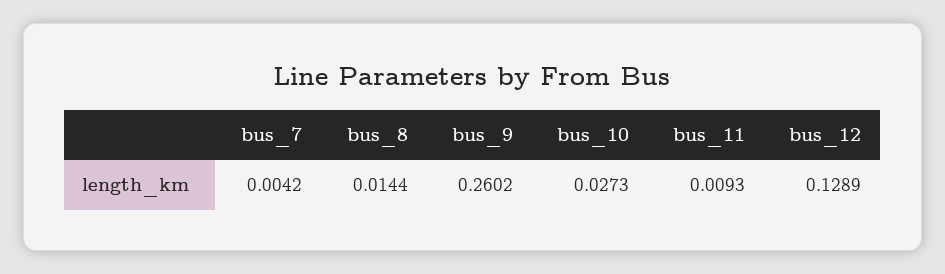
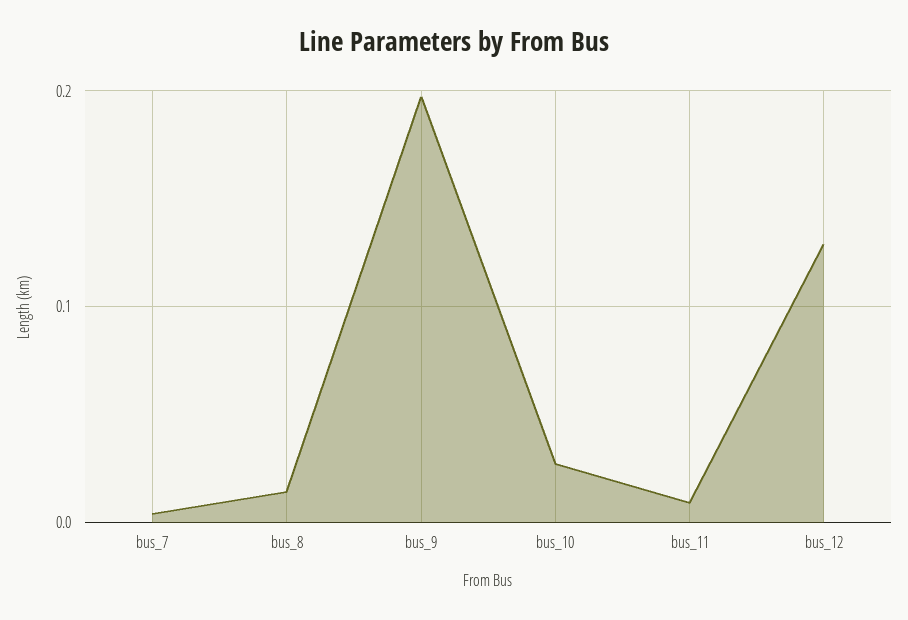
  {
    "bus_7": 0.0042,
    "bus_8": 0.0144,
-   "bus_9": 0.2602,
+   "bus_9": 0.2,
    "bus_10": 0.0273,
    "bus_11": 0.0093,
    "bus_12": 0.1289
  }

